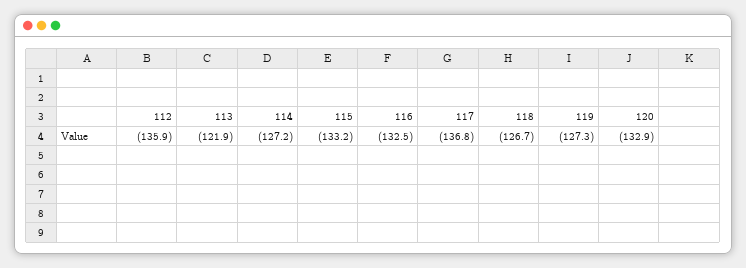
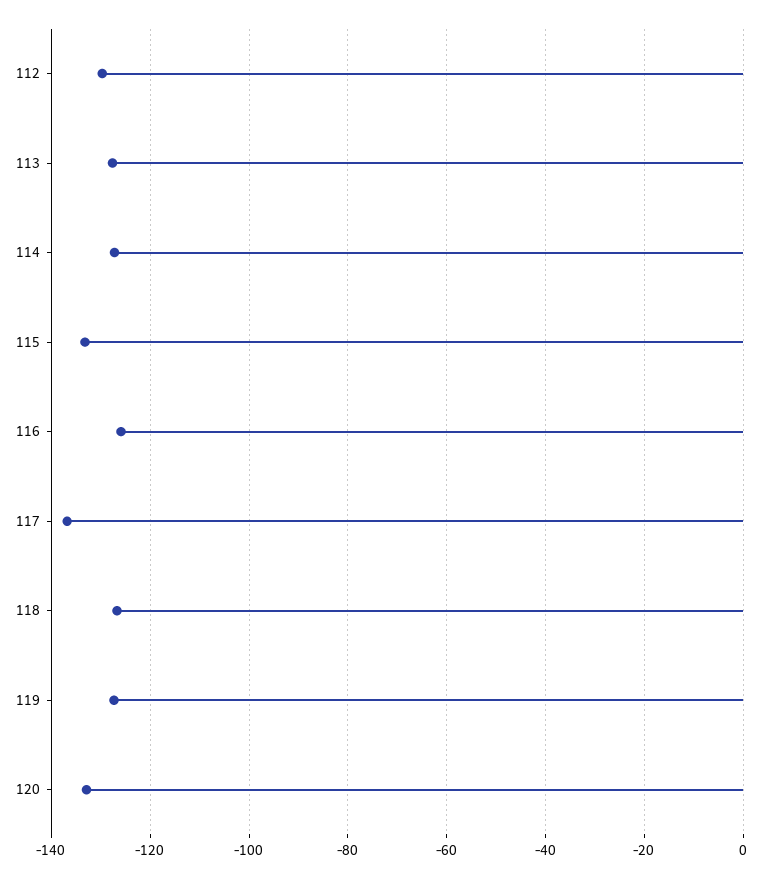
  {
-   "112": -135.9,
+   "112": -130,
-   "113": -121.9,
+   "113": -128,
    "114": -127.2,
    "115": -133.2,
-   "116": -132.5,
+   "116": -126,
    "117": -136.8,
    "118": -126.7,
    "119": -127.3,
    "120": -132.9
  }

